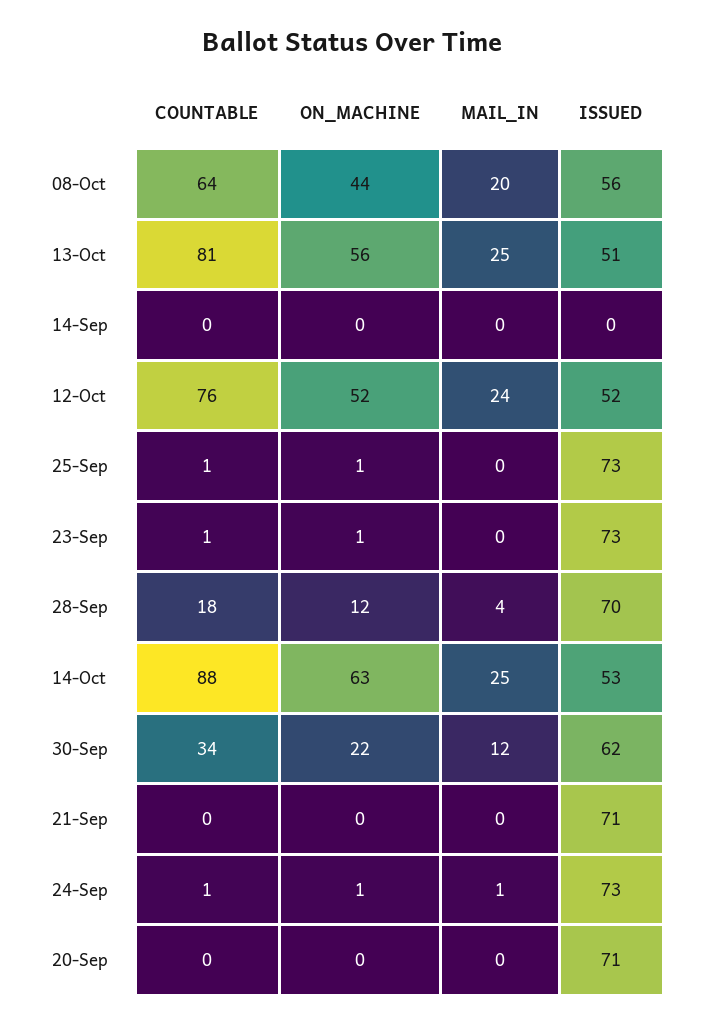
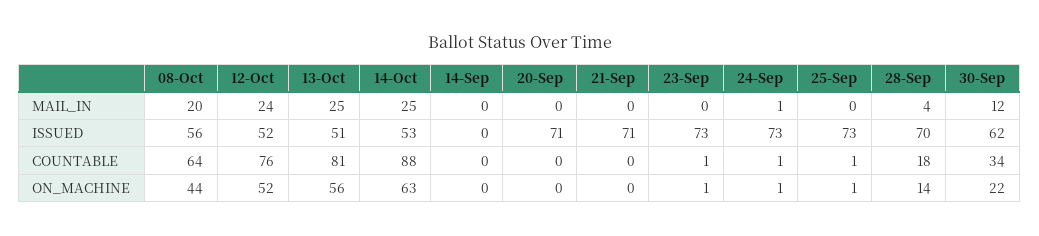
  {
    "COUNTABLE": {
      "08-Oct": 64,
      "13-Oct": 81,
      "14-Sep": 0,
      "12-Oct": 76,
      "25-Sep": 1,
      "23-Sep": 1,
      "28-Sep": 18,
      "14-Oct": 88,
      "30-Sep": 34,
      "21-Sep": 0,
      "24-Sep": 1,
      "20-Sep": 0
    },
    "ON_MACHINE": {
      "08-Oct": 44,
      "13-Oct": 56,
      "14-Sep": 0,
      "12-Oct": 52,
      "25-Sep": 1,
      "23-Sep": 1,
-     "28-Sep": 12,
+     "28-Sep": 14,
      "14-Oct": 63,
      "30-Sep": 22,
      "21-Sep": 0,
      "24-Sep": 1,
      "20-Sep": 0
    },
    "MAIL_IN": {
      "08-Oct": 20,
      "13-Oct": 25,
      "14-Sep": 0,
      "12-Oct": 24,
      "25-Sep": 0,
      "23-Sep": 0,
      "28-Sep": 4,
      "14-Oct": 25,
      "30-Sep": 12,
      "21-Sep": 0,
      "24-Sep": 1,
      "20-Sep": 0
    },
    "ISSUED": {
      "08-Oct": 56,
      "13-Oct": 51,
      "14-Sep": 0,
      "12-Oct": 52,
      "25-Sep": 73,
      "23-Sep": 73,
      "28-Sep": 70,
      "14-Oct": 53,
      "30-Sep": 62,
      "21-Sep": 71,
      "24-Sep": 73,
      "20-Sep": 71
    }
  }

